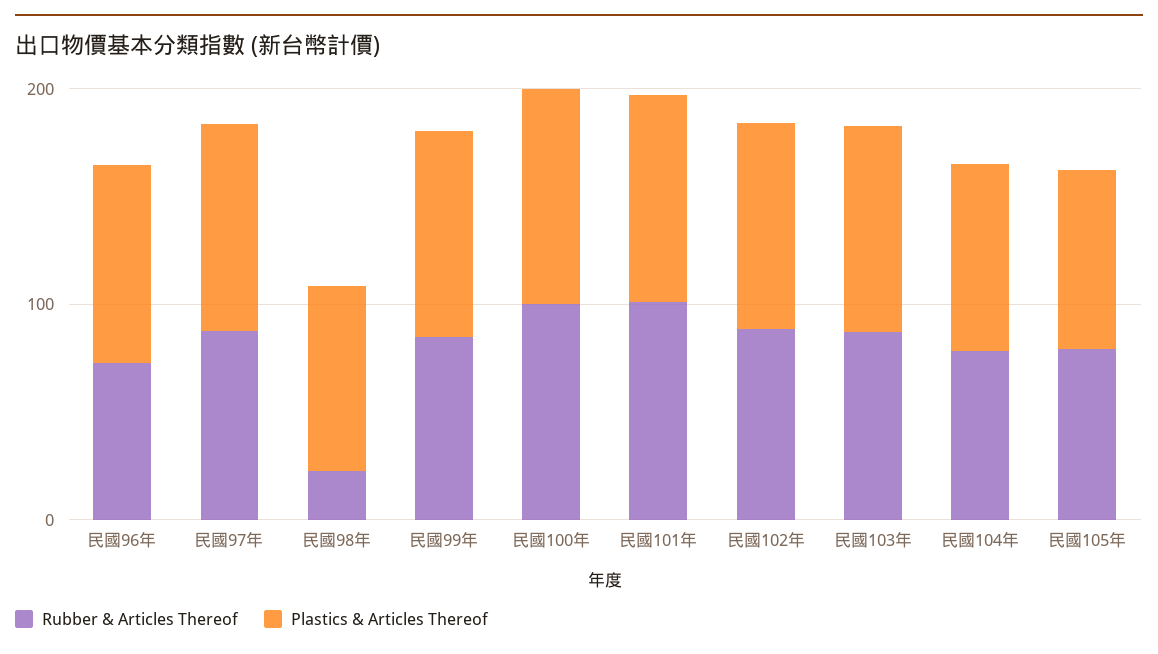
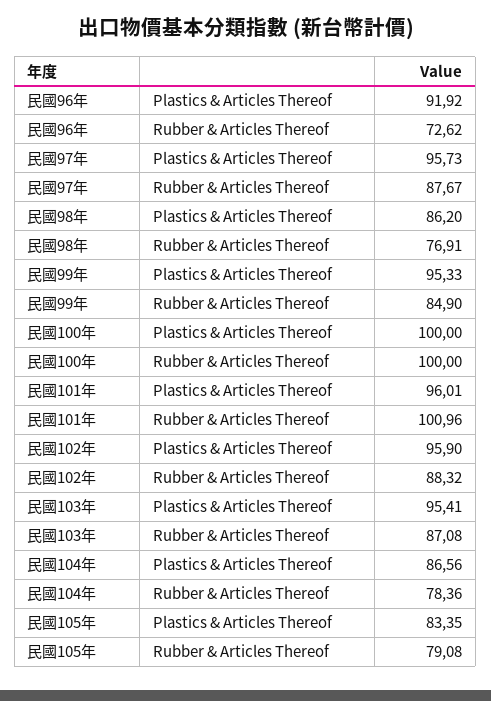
  {
    "Rubber & Articles Thereof": {
      "民國96年": 72.62,
      "民國97年": 87.67,
-     "民國98年": 20,
+     "民國98年": 76.91,
      "民國99年": 84.9,
      "民國100年": 100,
      "民國101年": 100.96,
      "民國102年": 88.32,
      "民國103年": 87.08,
      "民國104年": 78.36,
      "民國105年": 79.08
    },
    "Plastics & Articles Thereof": {
      "民國96年": 91.92,
      "民國97年": 95.73,
      "民國98年": 86.2,
      "民國99年": 95.33,
      "民國100年": 100,
      "民國101年": 96.01,
      "民國102年": 95.9,
      "民國103年": 95.41,
      "民國104年": 86.56,
      "民國105年": 83.35
    }
  }

